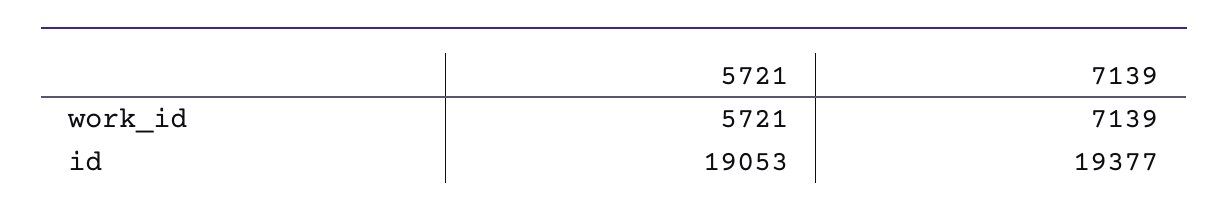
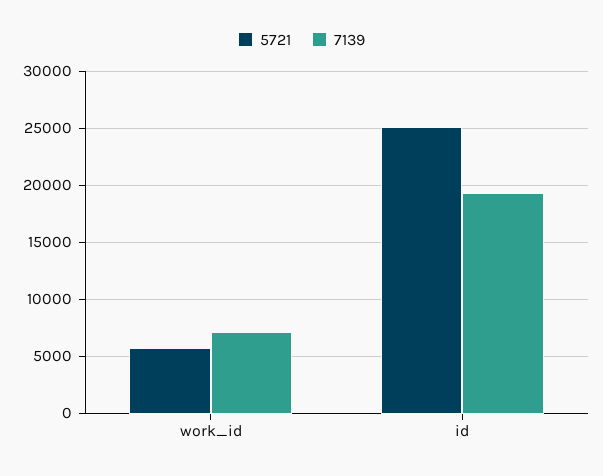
  {
    "5721": {
      "work_id": 5721,
-     "id": 19053
+     "id": 25000
    },
    "7139": {
      "work_id": 7139,
      "id": 19377
    }
  }

